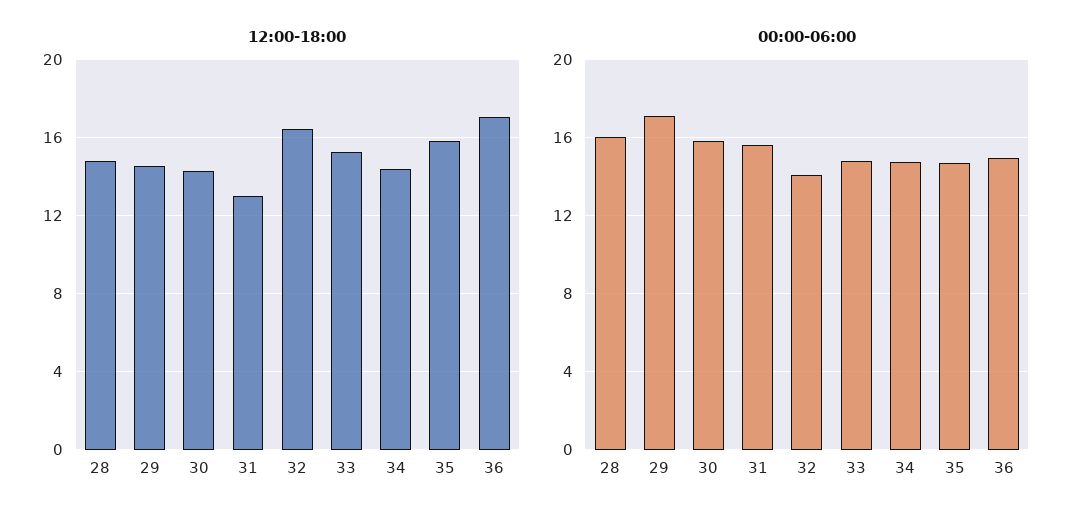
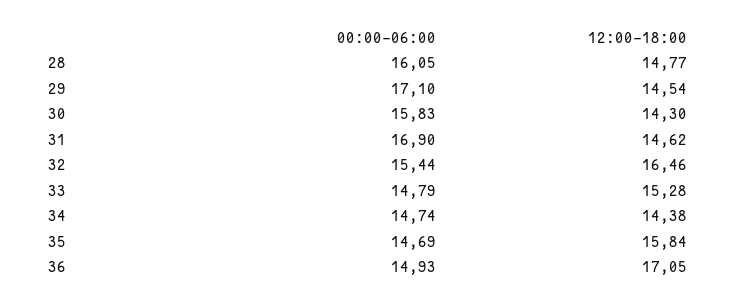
  {
    "12:00-18:00": {
      "28": 14.77,
      "29": 14.54,
      "30": 14.3,
-     "31": 13,
+     "31": 14.62,
      "32": 16.46,
      "33": 15.28,
      "34": 14.38,
      "35": 15.84,
      "36": 17.05
    },
    "00:00-06:00": {
      "28": 16.05,
      "29": 17.1,
      "30": 15.83,
-     "31": 15.5,
+     "31": 16.9,
-     "32": 14,
+     "32": 15.44,
      "33": 14.79,
      "34": 14.74,
      "35": 14.69,
      "36": 14.93
    }
  }

